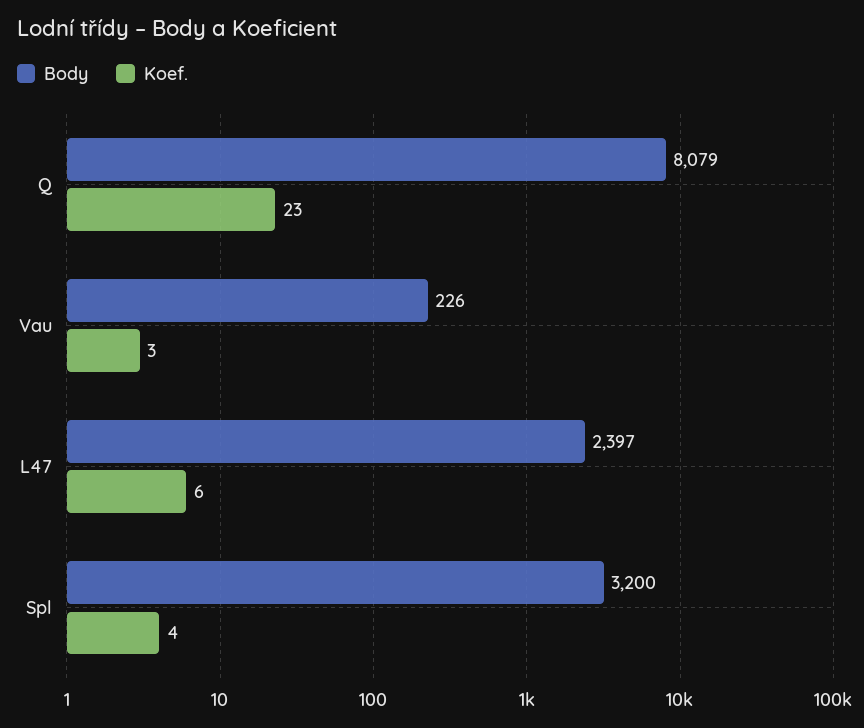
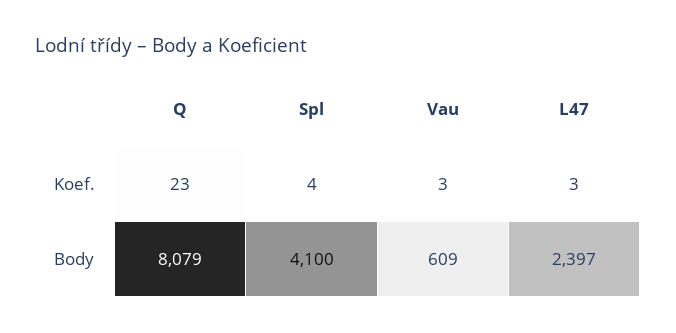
  {
    "Body": {
      "Q": 8079,
-     "Vau": 226,
+     "Vau": 609,
      "L47": 2397,
-     "Spl": 3200
+     "Spl": 4100
    },
    "Koef.": {
      "Q": 23,
      "Vau": 3,
-     "L47": 6,
+     "L47": 3,
      "Spl": 4
    }
  }

